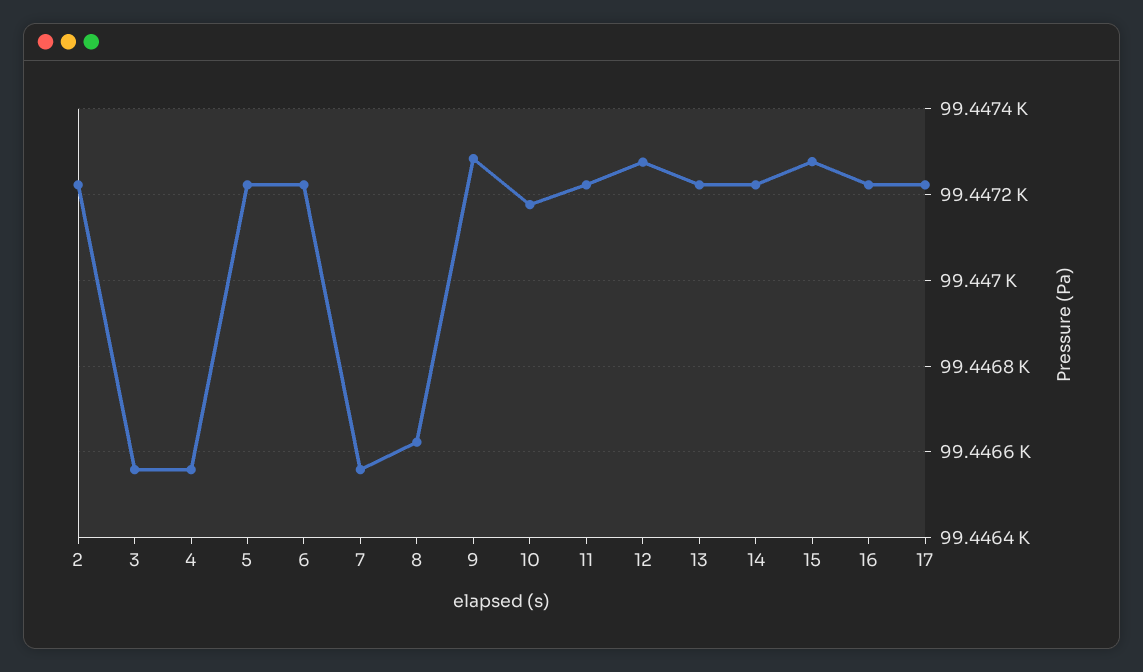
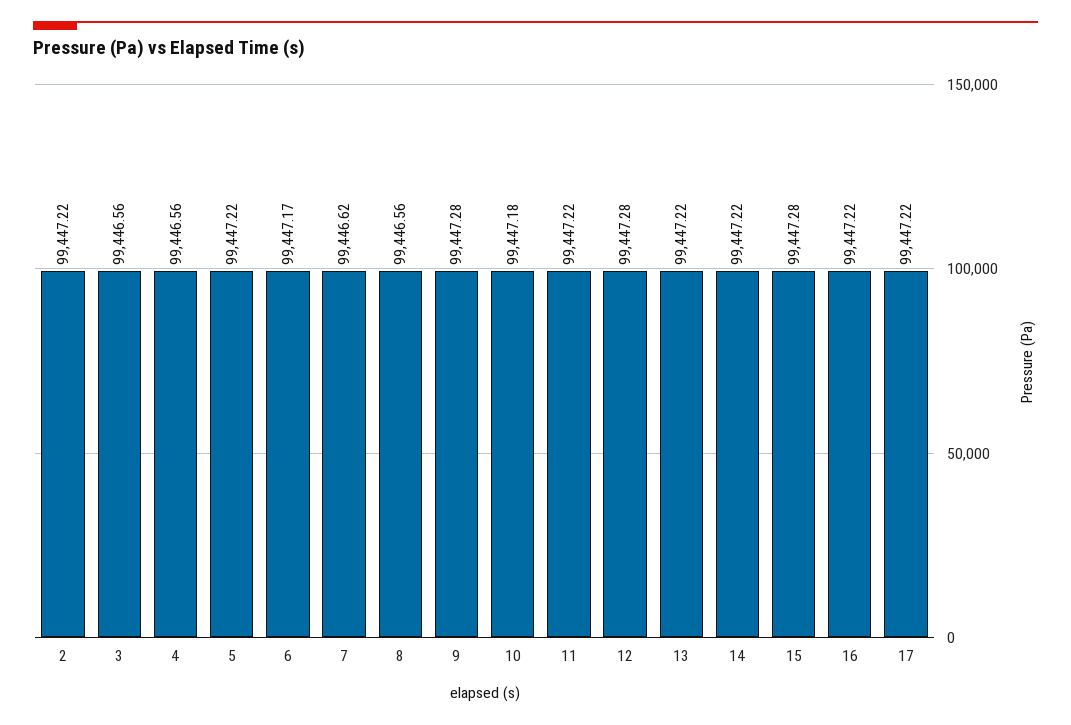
  {
    "2": 99447.22,
    "3": 99446.56,
    "4": 99446.56,
    "5": 99447.22,
-   "6": 99447.22,
+   "6": 99447.17,
-   "7": 99446.56,
+   "7": 99446.62,
-   "8": 99446.62,
+   "8": 99446.56,
    "9": 99447.28,
    "10": 99447.18,
    "11": 99447.22,
    "12": 99447.28,
    "13": 99447.22,
    "14": 99447.22,
    "15": 99447.28,
    "16": 99447.22,
    "17": 99447.22
  }

